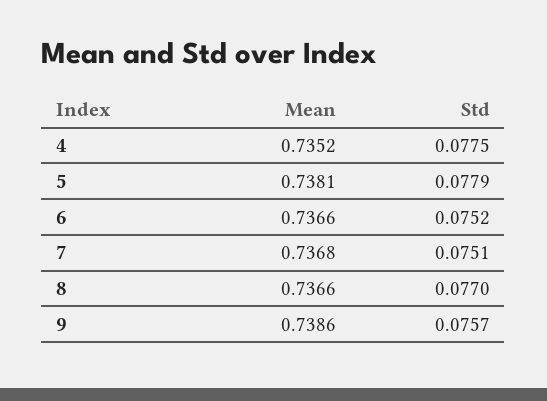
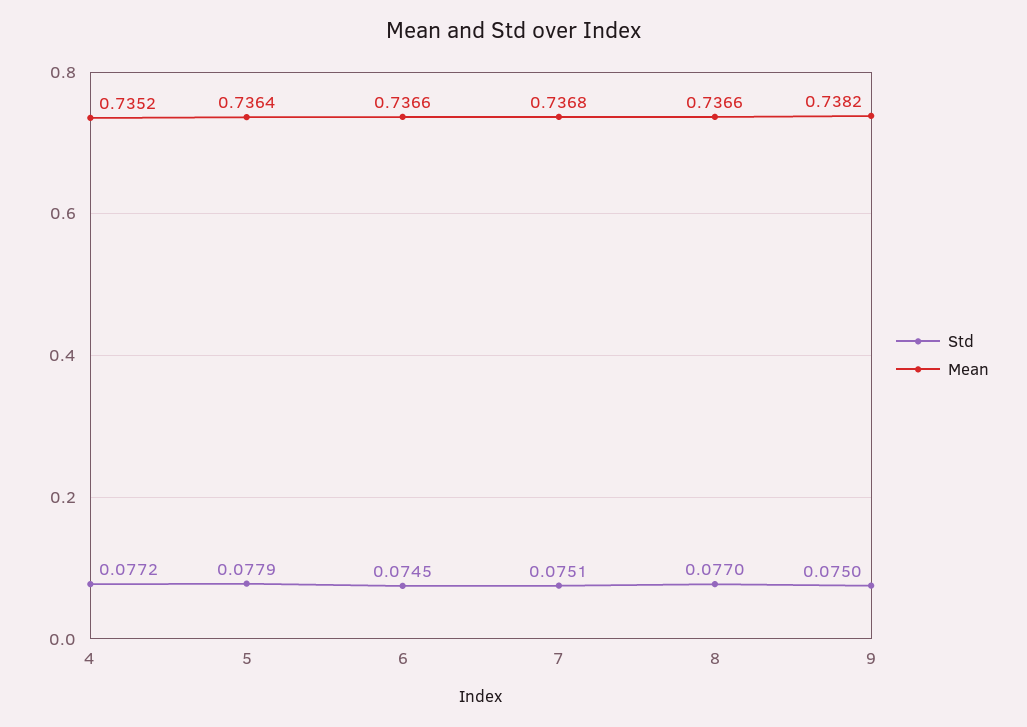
  {
    "Mean": {
      "4": 0.7352,
-     "5": 0.7381,
+     "5": 0.7364,
      "6": 0.7366,
      "7": 0.7368,
      "8": 0.7366,
-     "9": 0.7386
+     "9": 0.7382
    },
    "Std": {
-     "4": 0.0775,
+     "4": 0.0772,
      "5": 0.0779,
-     "6": 0.0752,
+     "6": 0.0745,
      "7": 0.0751,
      "8": 0.077,
-     "9": 0.0757
+     "9": 0.075
    }
  }

